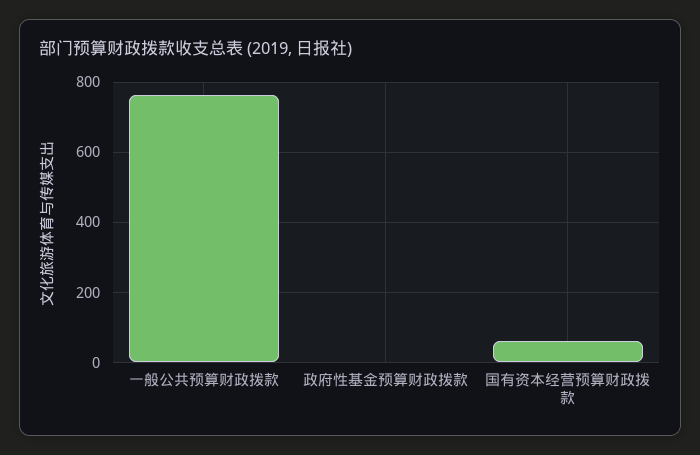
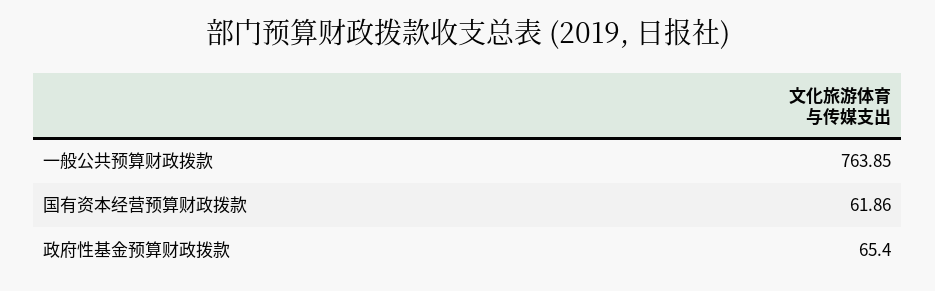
  {
    "一般公共预算财政拨款": 763.85,
-   "政府性基金预算财政拨款": 0,
+   "政府性基金预算财政拨款": 65.4,
    "国有资本经营预算财政拨款": 61.86
  }

